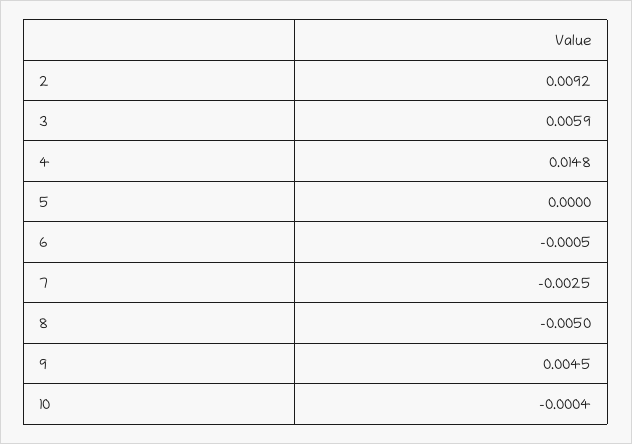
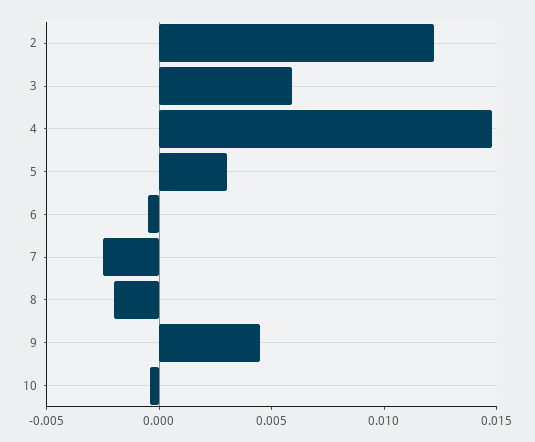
  {
-   "2": 0.0092,
+   "2": 0.012,
    "3": 0.0059,
    "4": 0.0148,
-   "5": 0,
+   "5": 0.003,
    "6": -0.0005,
    "7": -0.0025,
-   "8": -0.005,
+   "8": -0.002,
    "9": 0.0045,
    "10": -0.0004
  }

